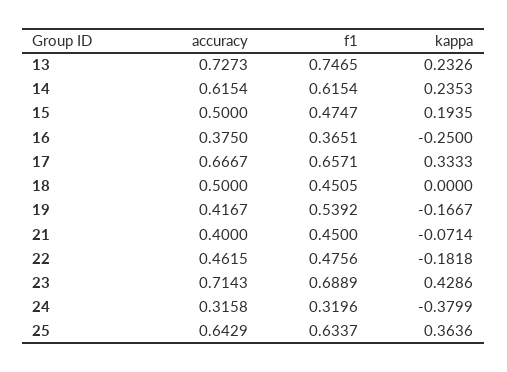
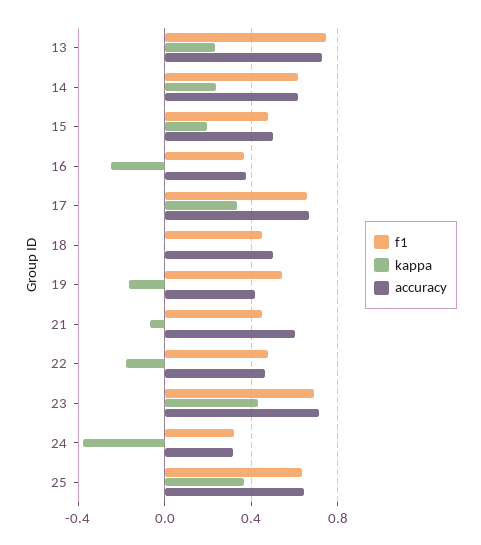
  {
    "accuracy": {
      "13": 0.7273,
      "14": 0.6154,
      "15": 0.5,
      "16": 0.375,
      "17": 0.6667,
      "18": 0.5,
      "19": 0.4167,
-     "21": 0.4,
+     "21": 0.6,
      "22": 0.4615,
      "23": 0.7143,
      "24": 0.3158,
      "25": 0.6429
    },
    "f1": {
      "13": 0.7465,
      "14": 0.6154,
      "15": 0.4747,
      "16": 0.3651,
      "17": 0.6571,
      "18": 0.4505,
      "19": 0.5392,
      "21": 0.45,
      "22": 0.4756,
      "23": 0.6889,
      "24": 0.3196,
      "25": 0.6337
    },
    "kappa": {
      "13": 0.2326,
      "14": 0.2353,
      "15": 0.1935,
      "16": -0.25,
      "17": 0.3333,
      "18": 0,
      "19": -0.1667,
      "21": -0.0714,
      "22": -0.1818,
      "23": 0.4286,
      "24": -0.3799,
      "25": 0.3636
    }
  }

